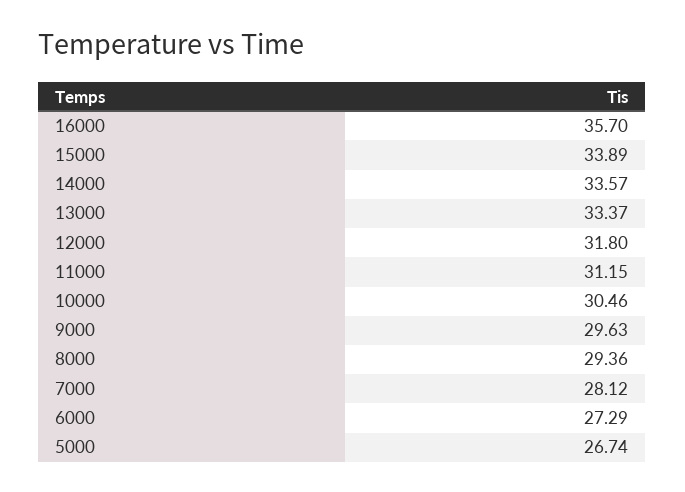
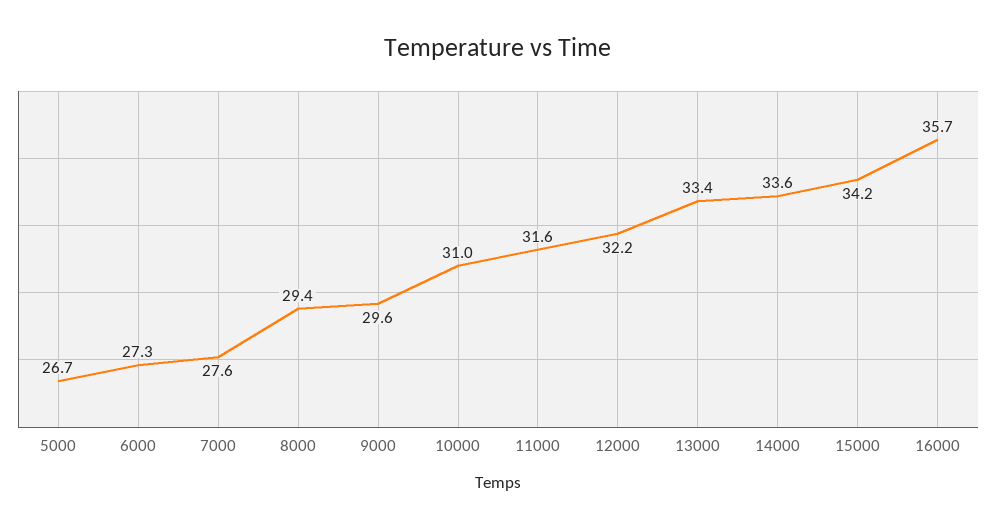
  {
    "16000": 35.7,
-   "15000": 33.89,
+   "15000": 34.2,
    "14000": 33.57,
    "13000": 33.37,
-   "12000": 31.8,
+   "12000": 32.2,
-   "11000": 31.15,
+   "11000": 31.6,
-   "10000": 30.46,
+   "10000": 31,
    "9000": 29.63,
    "8000": 29.36,
-   "7000": 28.12,
+   "7000": 27.6,
    "6000": 27.29,
    "5000": 26.74
  }

